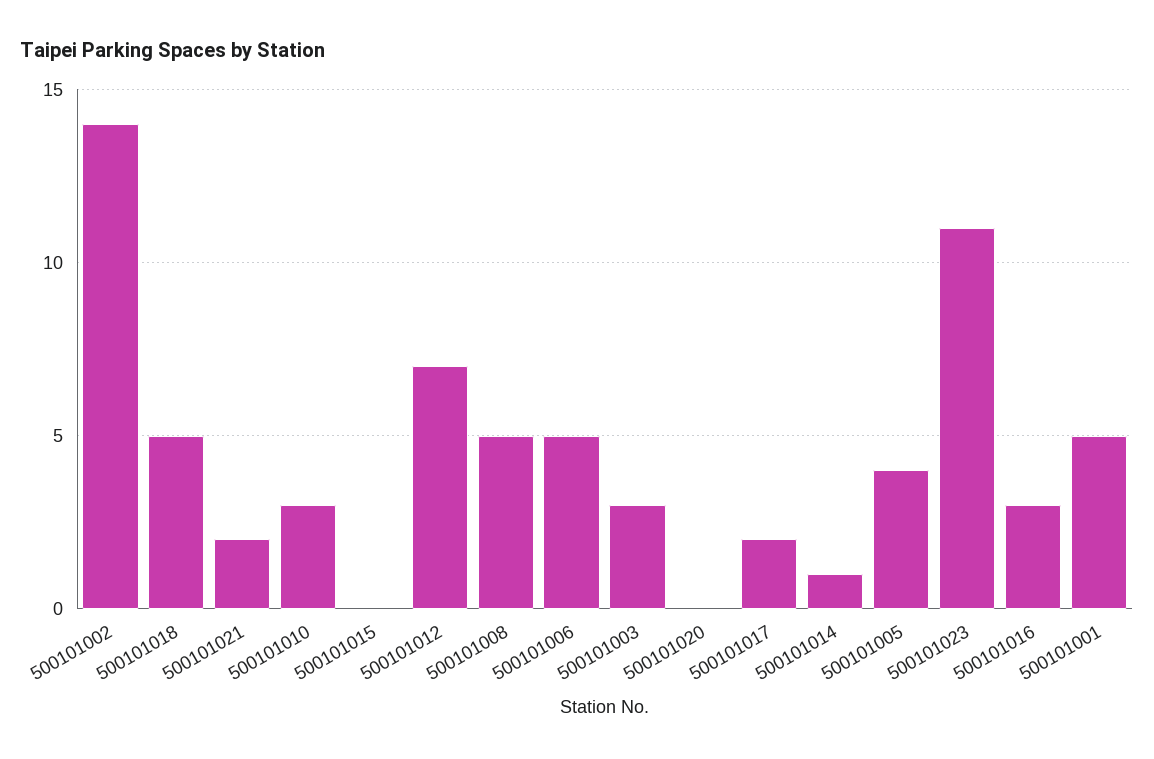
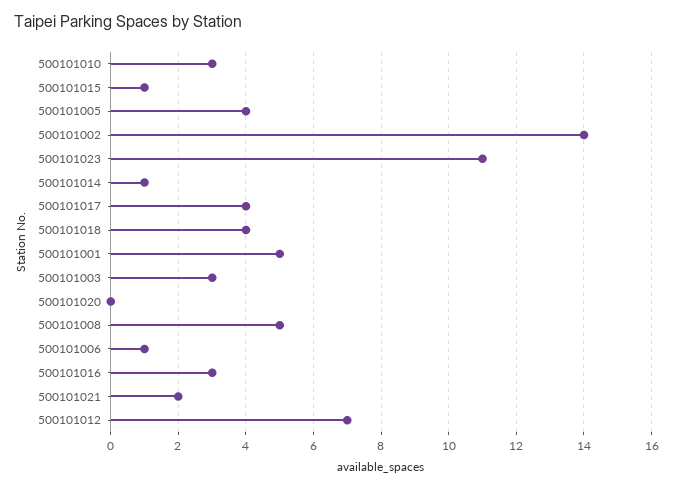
  {
    "500101002": 14,
-   "500101018": 5,
+   "500101018": 4,
    "500101021": 2,
    "500101010": 3,
-   "500101015": 0,
+   "500101015": 1,
    "500101012": 7,
    "500101008": 5,
-   "500101006": 5,
+   "500101006": 1,
    "500101003": 3,
    "500101020": 0,
-   "500101017": 2,
+   "500101017": 4,
    "500101014": 1,
    "500101005": 4,
    "500101023": 11,
    "500101016": 3,
    "500101001": 5
  }

